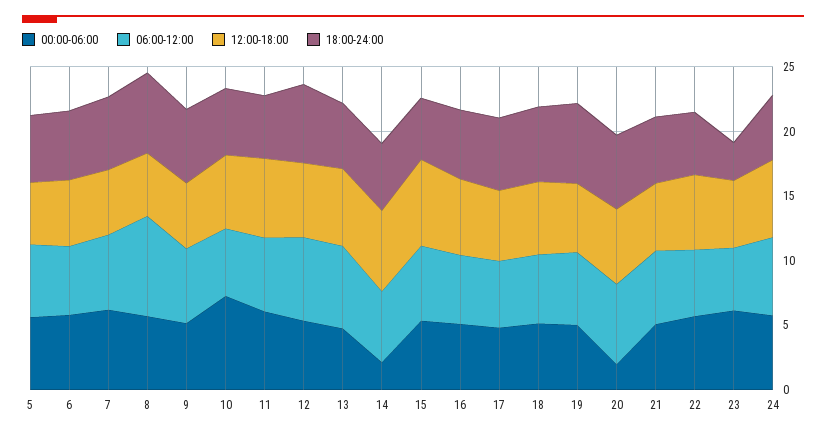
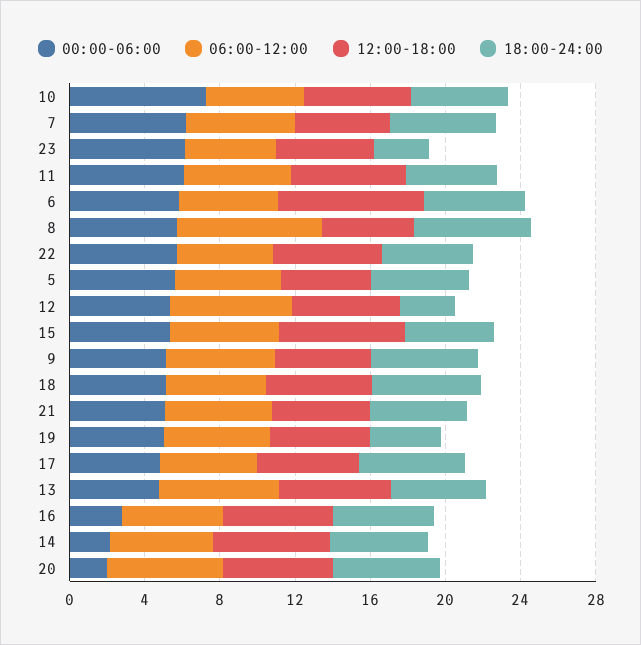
  {
    "00:00-06:00": {
      "5": 6,
      "6": 6,
      "7": 6,
      "8": 6,
      "9": 5,
      "10": 7,
      "11": 6,
      "12": 5,
      "13": 5,
      "14": 2,
      "15": 5,
-     "16": 5,
+     "16": 3,
      "17": 5,
      "18": 5,
      "19": 5,
      "20": 2,
      "21": 5,
      "22": 6,
-     "23": 6,
+     "23": 6
-     "24": 6
    },
    "06:00-12:00": {
      "5": 6,
      "6": 5,
      "7": 6,
      "8": 8,
      "9": 6,
      "10": 5,
      "11": 6,
      "12": 6,
      "13": 6,
      "14": 6,
      "15": 6,
      "16": 5,
      "17": 5,
      "18": 5,
      "19": 6,
      "20": 6,
      "21": 6,
      "22": 5,
-     "23": 5,
+     "23": 5
-     "24": 6
    },
    "12:00-18:00": {
      "5": 5,
-     "6": 5,
+     "6": 8,
      "7": 5,
      "8": 5,
      "9": 5,
      "10": 6,
      "11": 6,
      "12": 6,
      "13": 6,
      "14": 6,
      "15": 7,
      "16": 6,
      "17": 5,
      "18": 6,
      "19": 5,
      "20": 6,
      "21": 5,
      "22": 6,
-     "23": 5,
+     "23": 5
-     "24": 6
    },
    "18:00-24:00": {
      "5": 5,
      "6": 5,
      "7": 6,
      "8": 6,
      "9": 6,
      "10": 5,
      "11": 5,
-     "12": 6,
+     "12": 3,
      "13": 5,
      "14": 5,
      "15": 5,
      "16": 5,
      "17": 6,
      "18": 6,
-     "19": 6,
+     "19": 4,
      "20": 6,
      "21": 5,
      "22": 5,
-     "23": 3,
+     "23": 3
-     "24": 5
    }
  }

